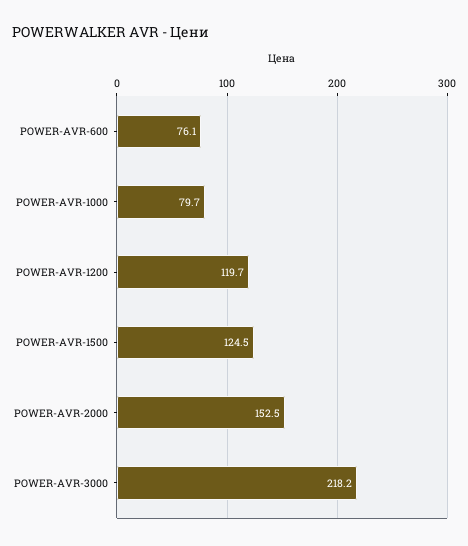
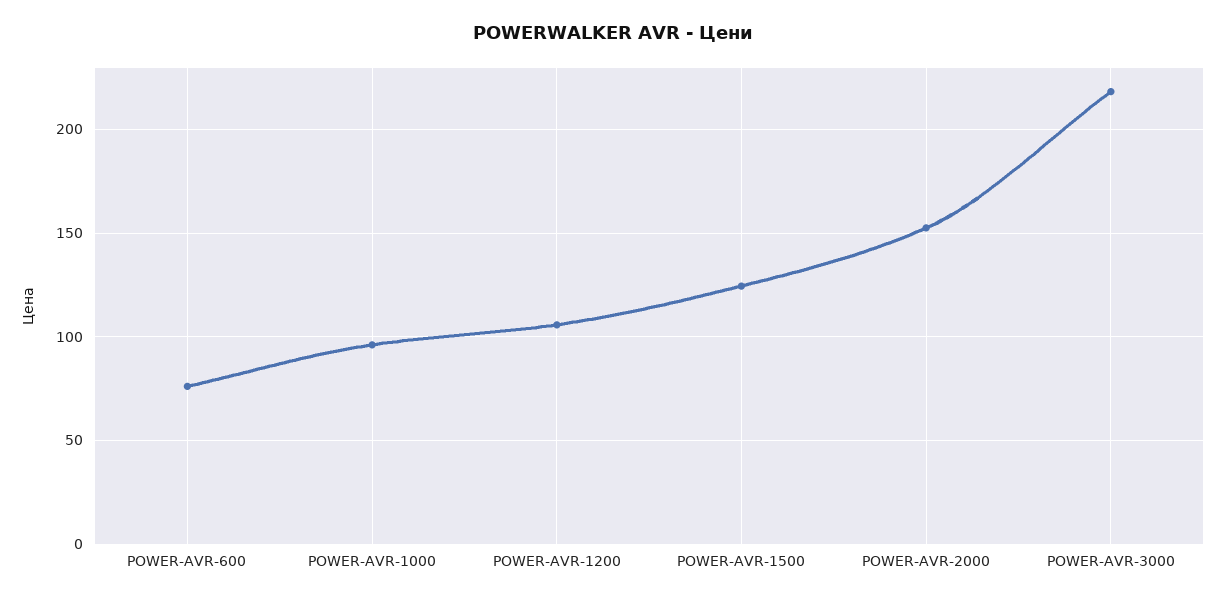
  {
    "POWER-AVR-600": 76.1,
-   "POWER-AVR-1000": 79.7,
+   "POWER-AVR-1000": 95,
-   "POWER-AVR-1200": 119.7,
+   "POWER-AVR-1200": 105,
    "POWER-AVR-1500": 124.5,
    "POWER-AVR-2000": 152.5,
    "POWER-AVR-3000": 218.2
  }

